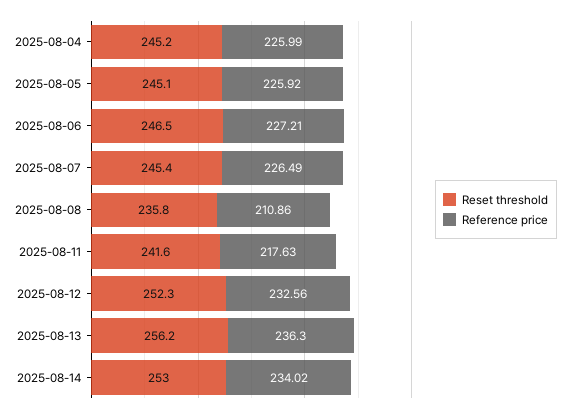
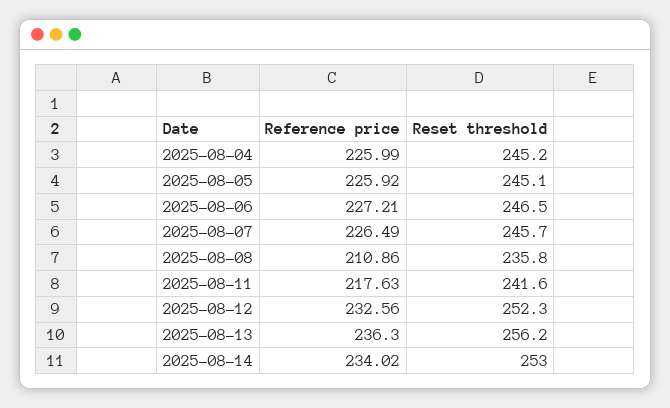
  {
    "Reset threshold": {
      "2025-08-04": 245.2,
      "2025-08-05": 245.1,
      "2025-08-06": 246.5,
-     "2025-08-07": 245.4,
+     "2025-08-07": 245.7,
      "2025-08-08": 235.8,
      "2025-08-11": 241.6,
      "2025-08-12": 252.3,
      "2025-08-13": 256.2,
      "2025-08-14": 253
    },
    "Reference price": {
      "2025-08-04": 225.99,
      "2025-08-05": 225.92,
      "2025-08-06": 227.21,
      "2025-08-07": 226.49,
      "2025-08-08": 210.86,
      "2025-08-11": 217.63,
      "2025-08-12": 232.56,
      "2025-08-13": 236.3,
      "2025-08-14": 234.02
    }
  }

